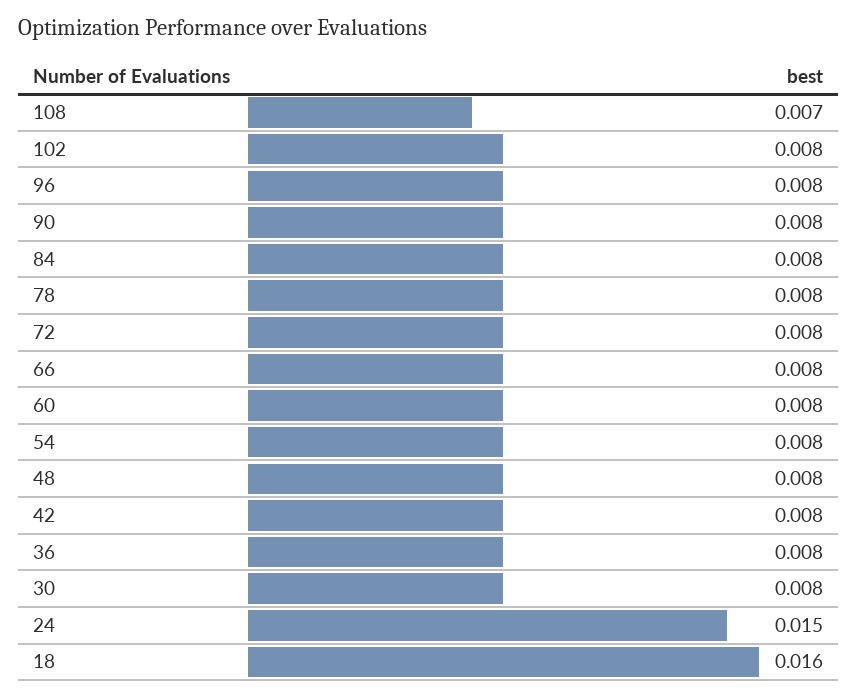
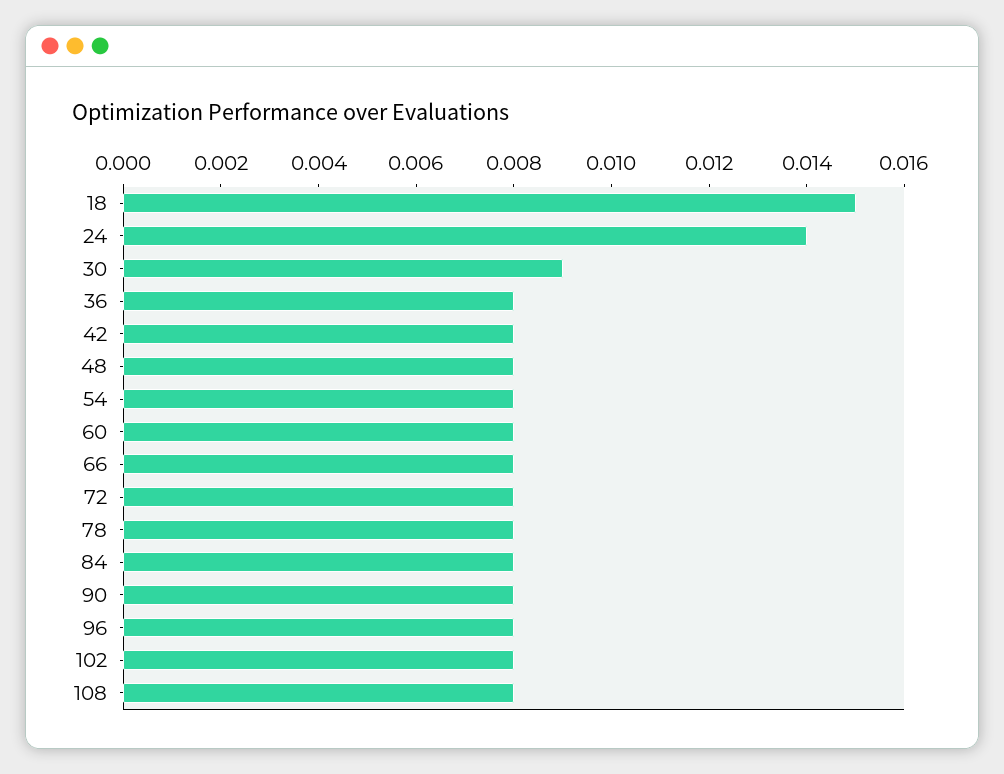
  {
-   "108": 0.007,
+   "108": 0.008,
    "102": 0.008,
    "96": 0.008,
    "90": 0.008,
    "84": 0.008,
    "78": 0.008,
    "72": 0.008,
    "66": 0.008,
    "60": 0.008,
    "54": 0.008,
    "48": 0.008,
    "42": 0.008,
    "36": 0.008,
-   "30": 0.008,
+   "30": 0.009,
-   "24": 0.015,
+   "24": 0.014,
-   "18": 0.016
+   "18": 0.015
  }

